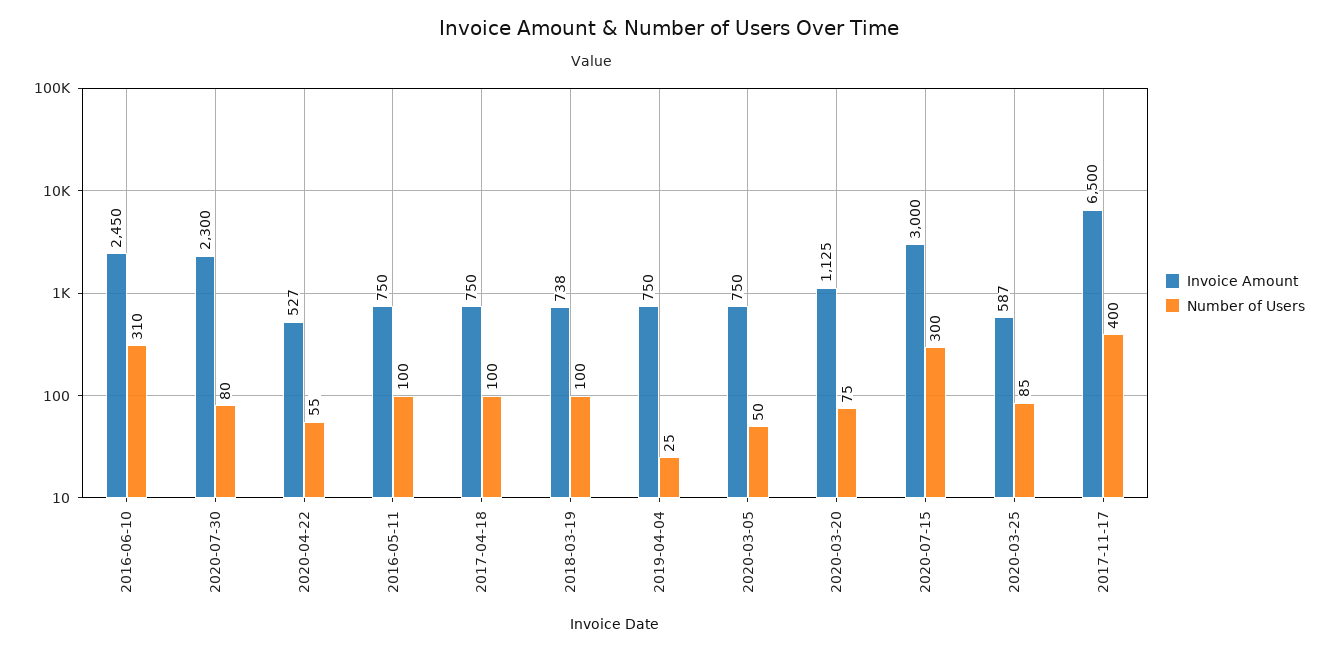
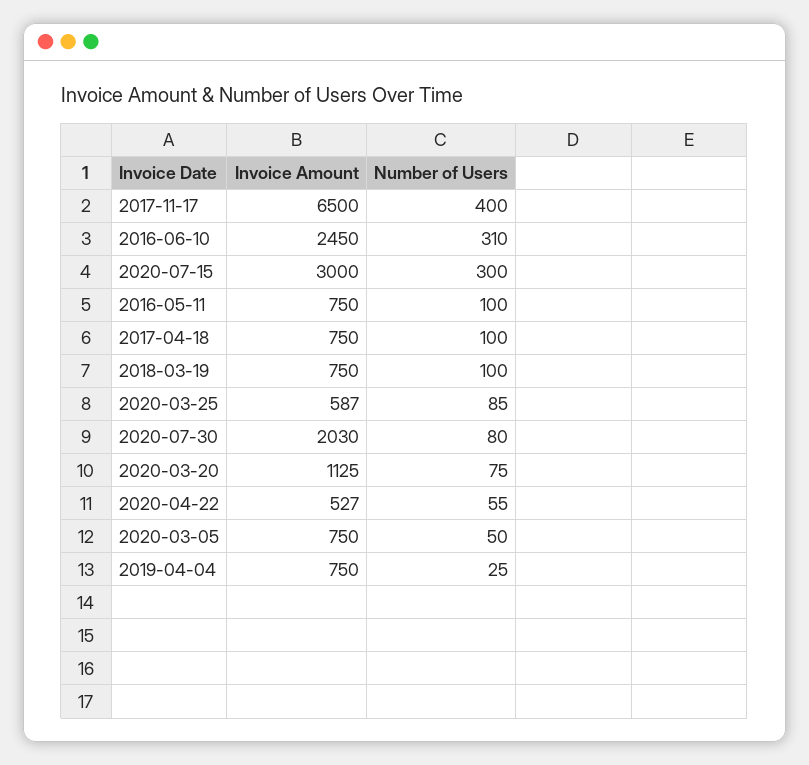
  {
    "Invoice Amount": {
      "2016-06-10": 2450,
-     "2020-07-30": 2300,
+     "2020-07-30": 2030,
      "2020-04-22": 527,
      "2016-05-11": 750,
      "2017-04-18": 750,
-     "2018-03-19": 738,
+     "2018-03-19": 750,
      "2019-04-04": 750,
      "2020-03-05": 750,
      "2020-03-20": 1125,
      "2020-07-15": 3000,
      "2020-03-25": 587,
      "2017-11-17": 6500
    },
    "Number of Users": {
      "2016-06-10": 310,
      "2020-07-30": 80,
      "2020-04-22": 55,
      "2016-05-11": 100,
      "2017-04-18": 100,
      "2018-03-19": 100,
      "2019-04-04": 25,
      "2020-03-05": 50,
      "2020-03-20": 75,
      "2020-07-15": 300,
      "2020-03-25": 85,
      "2017-11-17": 400
    }
  }

